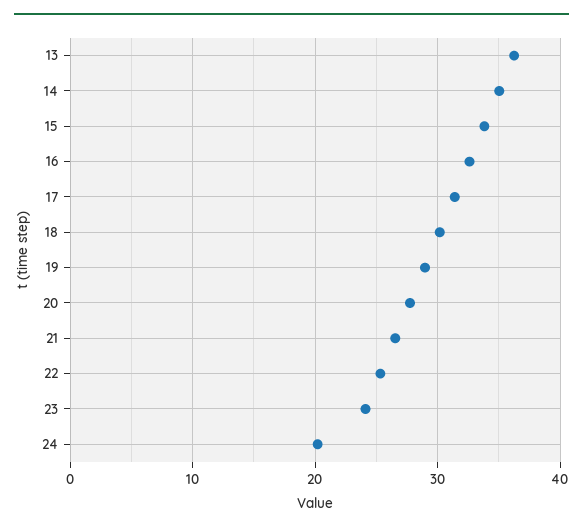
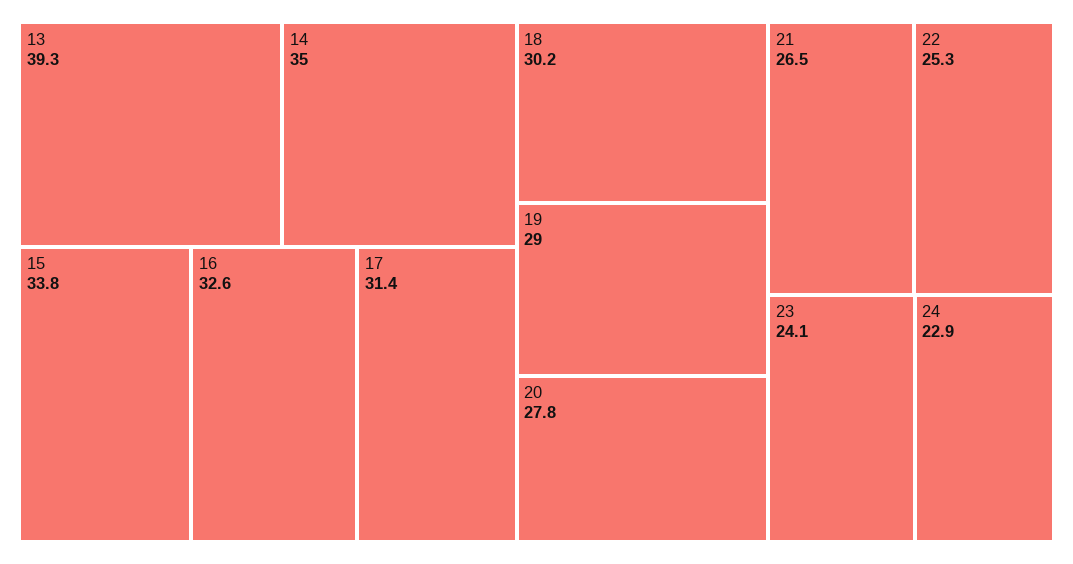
  {
-   "13": 36,
+   "13": 39.3,
    "14": 35,
    "15": 33.8,
    "16": 32.6,
    "17": 31.4,
    "18": 30.2,
    "19": 29,
    "20": 27.8,
    "21": 26.5,
    "22": 25.3,
    "23": 24.1,
-   "24": 20
+   "24": 22.9
  }

